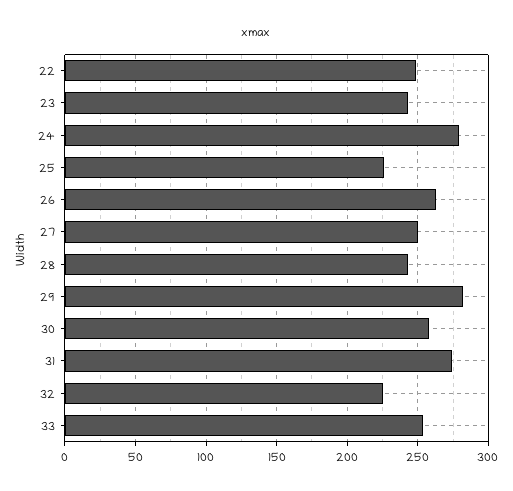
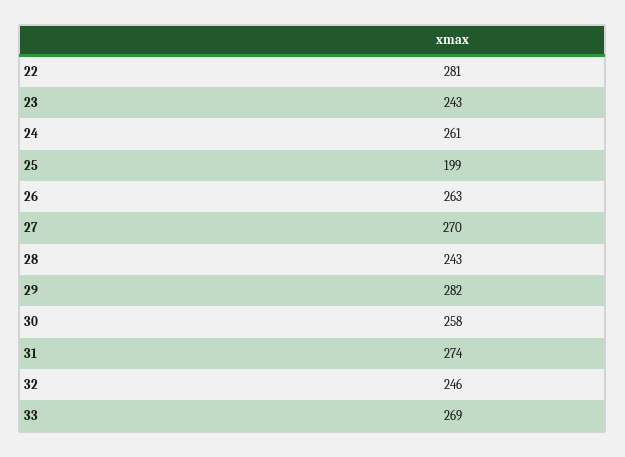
  {
-   "22": 250,
+   "22": 281,
    "23": 243,
-   "24": 280,
+   "24": 261,
-   "25": 225,
+   "25": 199,
    "26": 263,
-   "27": 250,
+   "27": 270,
    "28": 243,
    "29": 282,
    "30": 258,
    "31": 274,
-   "32": 225,
+   "32": 246,
-   "33": 255
+   "33": 269
  }

